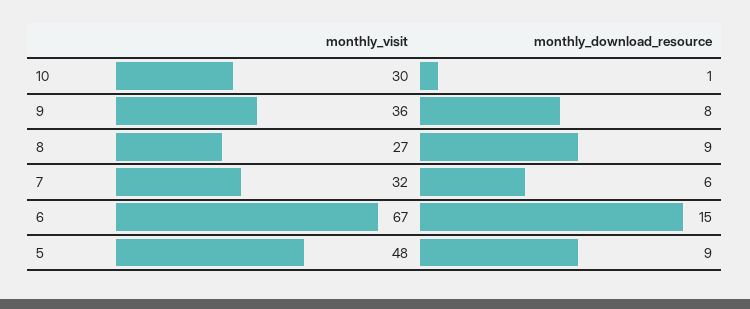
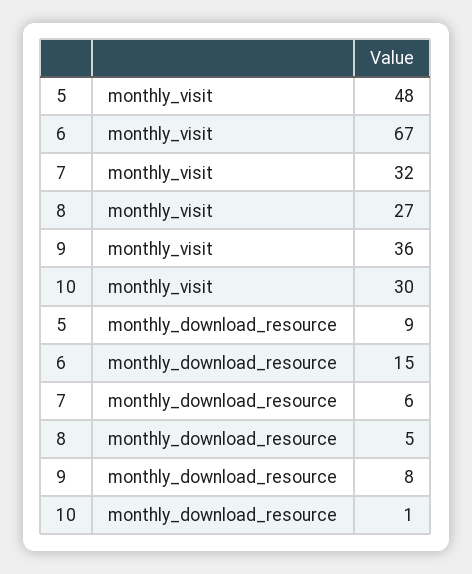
  {
    "monthly_visit": {
      "10": 30,
      "9": 36,
      "8": 27,
      "7": 32,
      "6": 67,
      "5": 48
    },
    "monthly_download_resource": {
      "10": 1,
      "9": 8,
-     "8": 9,
+     "8": 5,
      "7": 6,
      "6": 15,
      "5": 9
    }
  }

